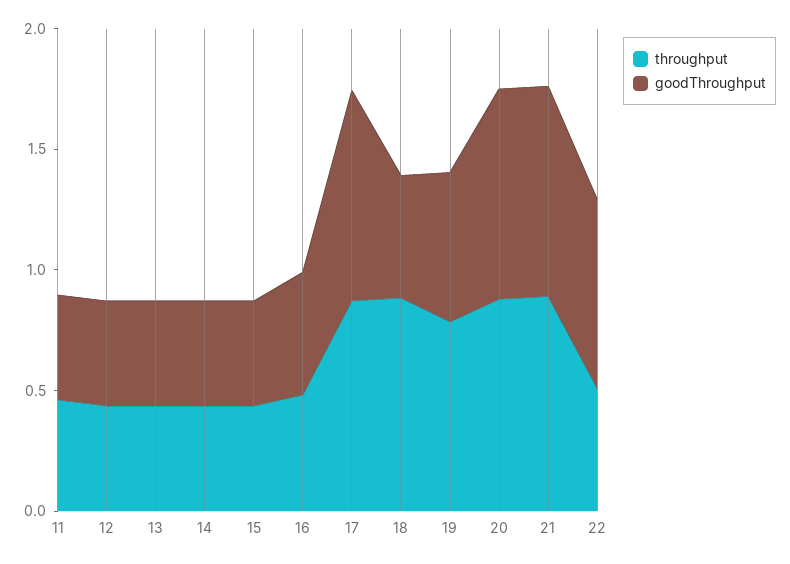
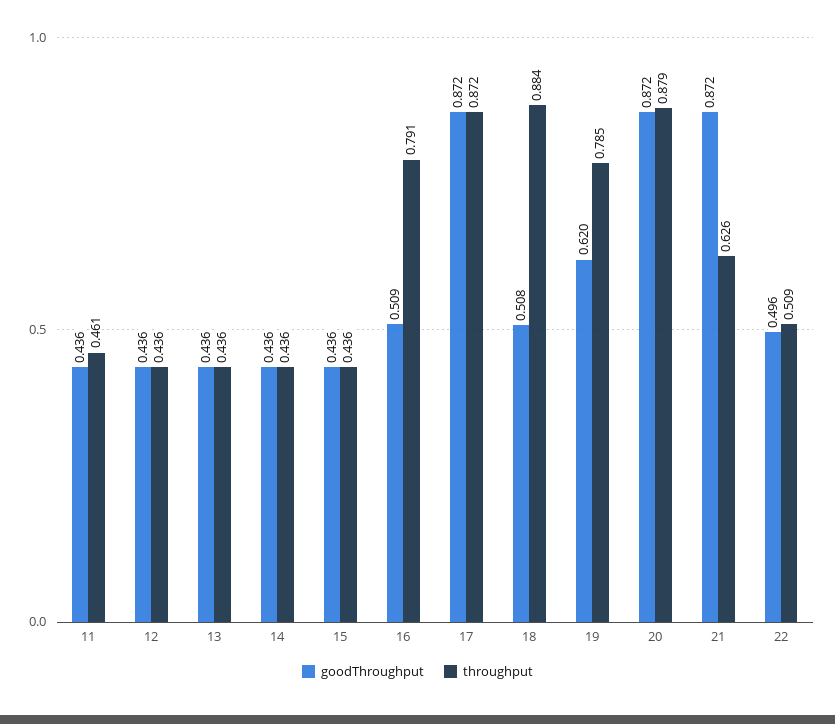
  {
    "throughput": {
      "11": 0.461,
      "12": 0.436,
      "13": 0.436,
      "14": 0.436,
      "15": 0.436,
-     "16": 0.5,
+     "16": 0.791,
      "17": 0.872,
      "18": 0.884,
      "19": 0.785,
      "20": 0.879,
-     "21": 0.9,
+     "21": 0.626,
      "22": 0.509
    },
    "goodThroughput": {
      "11": 0.436,
      "12": 0.436,
      "13": 0.436,
      "14": 0.436,
      "15": 0.436,
      "16": 0.509,
      "17": 0.872,
      "18": 0.508,
      "19": 0.62,
      "20": 0.872,
      "21": 0.872,
-     "22": 0.8
+     "22": 0.496
    }
  }

